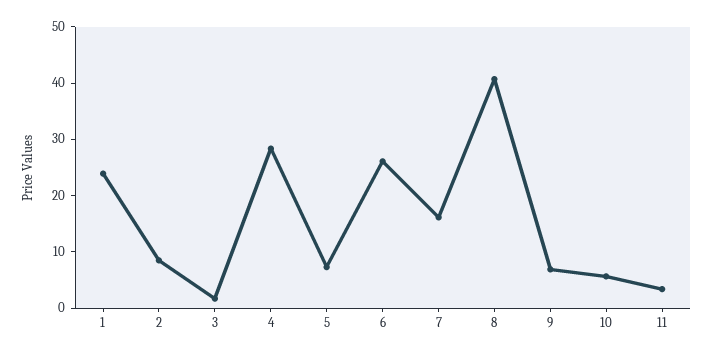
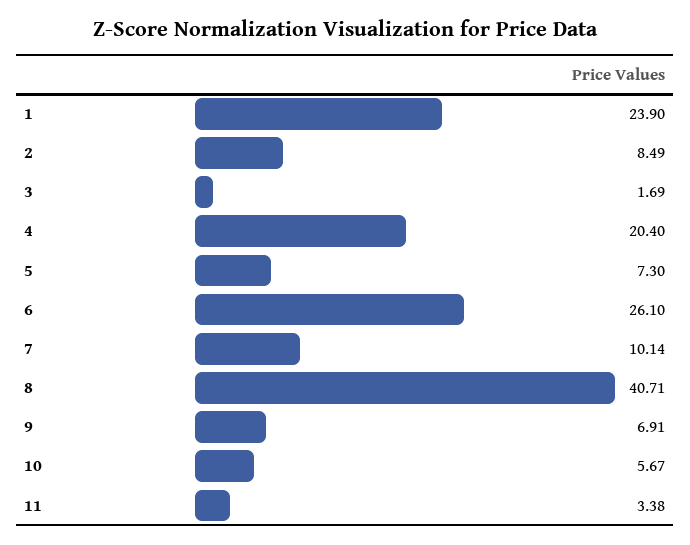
  {
    "1": 23.9,
    "2": 8.49,
    "3": 1.69,
-   "4": 28,
+   "4": 20.4,
    "5": 7.3,
    "6": 26.1,
-   "7": 16,
+   "7": 10.14,
    "8": 40.71,
    "9": 6.91,
    "10": 5.67,
    "11": 3.38
  }

